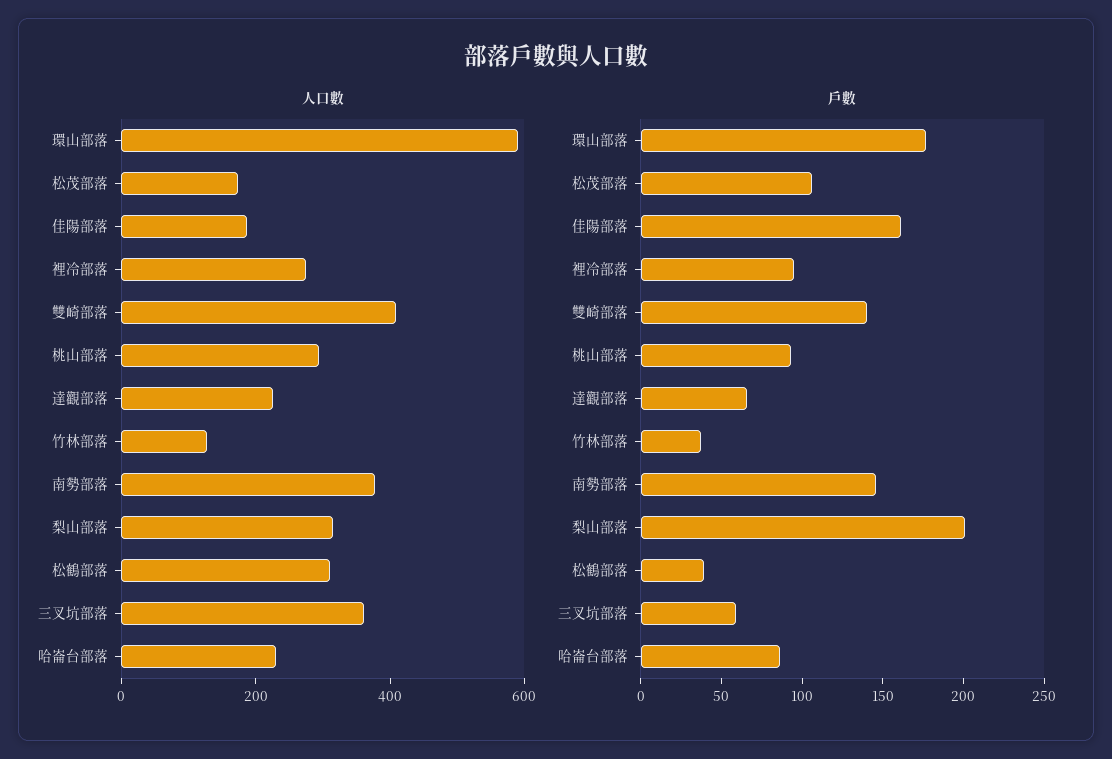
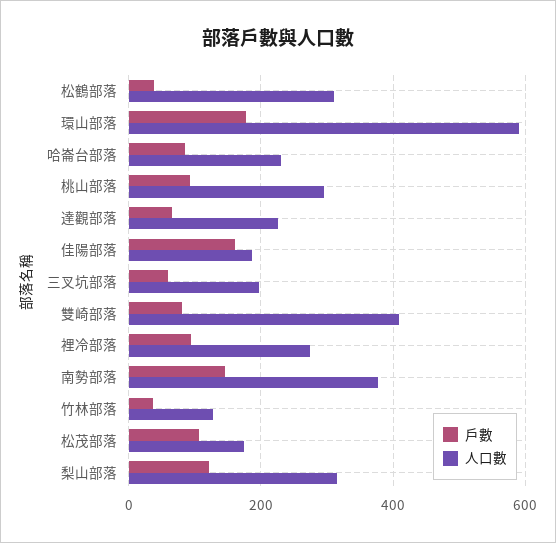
  {
    "人口數": {
      "環山部落": 600,
      "松茂部落": 180,
      "佳陽部落": 180,
      "裡冷部落": 280,
      "雙崎部落": 400,
      "桃山部落": 300,
      "達觀部落": 220,
      "竹林部落": 120,
      "南勢部落": 380,
      "梨山部落": 320,
      "松鶴部落": 320,
-     "三叉坑部落": 350,
+     "三叉坑部落": 200,
      "哈崙台部落": 240
    },
    "戶數": {
      "環山部落": 180,
      "松茂部落": 110,
      "佳陽部落": 160,
      "裡冷部落": 100,
-     "雙崎部落": 140,
+     "雙崎部落": 80,
      "桃山部落": 90,
      "達觀部落": 70,
      "竹林部落": 40,
      "南勢部落": 150,
-     "梨山部落": 200,
+     "梨山部落": 120,
      "松鶴部落": 40,
      "三叉坑部落": 60,
      "哈崙台部落": 90
    }
  }

